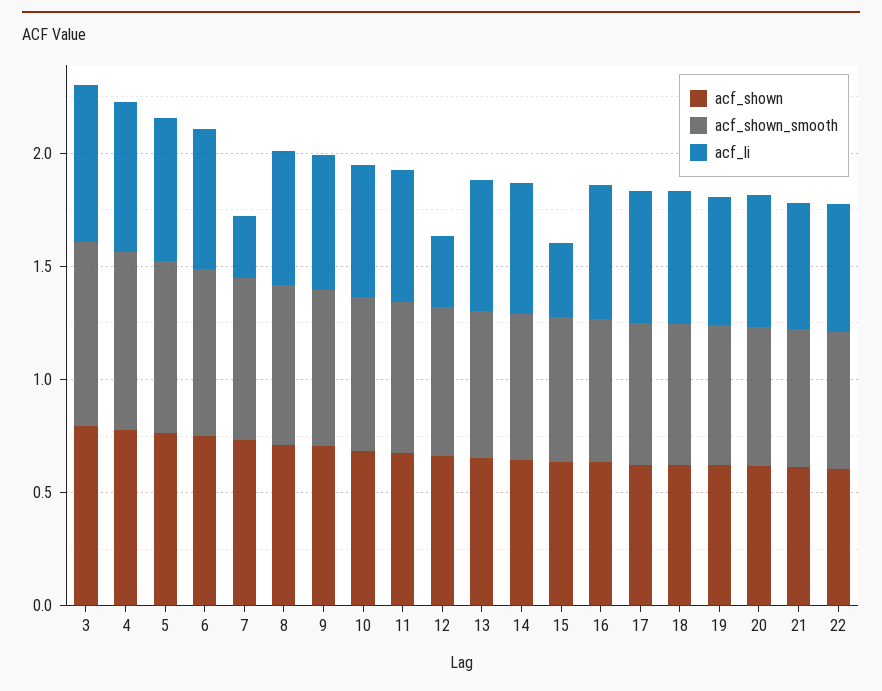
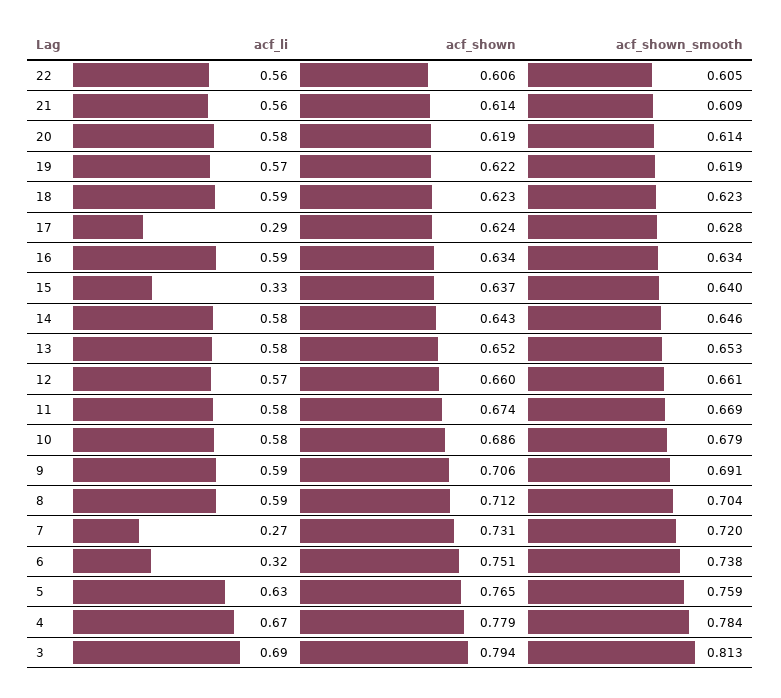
  {
    "acf_shown": {
      "3": 0.794,
      "4": 0.779,
      "5": 0.765,
      "6": 0.751,
      "7": 0.731,
      "8": 0.712,
      "9": 0.706,
      "10": 0.686,
      "11": 0.674,
      "12": 0.66,
      "13": 0.652,
      "14": 0.643,
      "15": 0.637,
      "16": 0.634,
      "17": 0.624,
      "18": 0.623,
      "19": 0.622,
      "20": 0.619,
      "21": 0.614,
      "22": 0.606
    },
    "acf_shown_smooth": {
      "3": 0.813,
      "4": 0.784,
      "5": 0.759,
      "6": 0.738,
      "7": 0.72,
      "8": 0.704,
      "9": 0.691,
      "10": 0.679,
      "11": 0.669,
      "12": 0.661,
      "13": 0.653,
      "14": 0.646,
      "15": 0.64,
      "16": 0.634,
      "17": 0.628,
      "18": 0.623,
      "19": 0.619,
      "20": 0.614,
      "21": 0.609,
      "22": 0.605
    },
    "acf_li": {
      "3": 0.69,
      "4": 0.67,
      "5": 0.63,
-     "6": 0.6,
+     "6": 0.32,
      "7": 0.27,
      "8": 0.59,
      "9": 0.59,
      "10": 0.58,
      "11": 0.58,
-     "12": 0.3,
+     "12": 0.57,
      "13": 0.58,
      "14": 0.58,
      "15": 0.33,
      "16": 0.59,
-     "17": 0.6,
+     "17": 0.29,
      "18": 0.59,
      "19": 0.57,
      "20": 0.58,
      "21": 0.56,
      "22": 0.56
    }
  }

